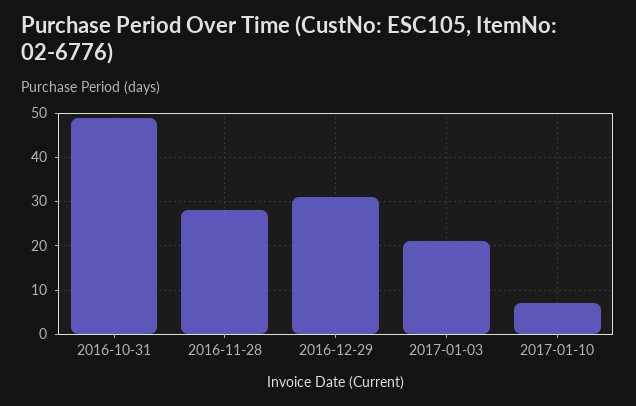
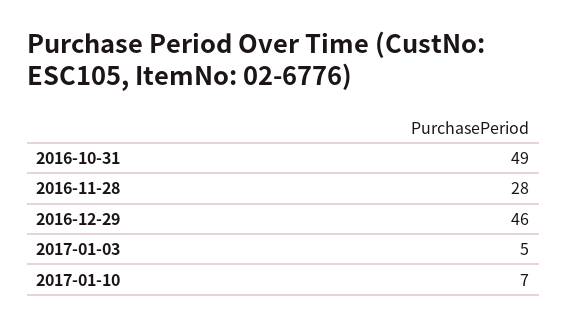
  {
    "2016-10-31": 49,
    "2016-11-28": 28,
-   "2016-12-29": 30,
+   "2016-12-29": 46,
-   "2017-01-03": 20,
+   "2017-01-03": 5,
    "2017-01-10": 7
  }

